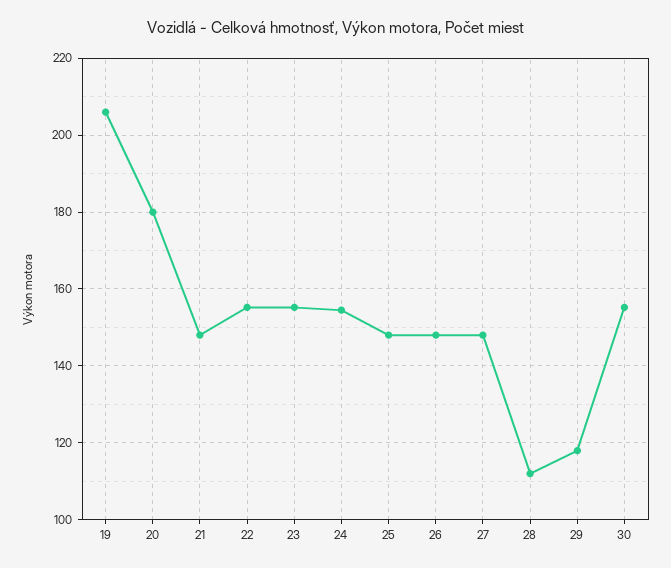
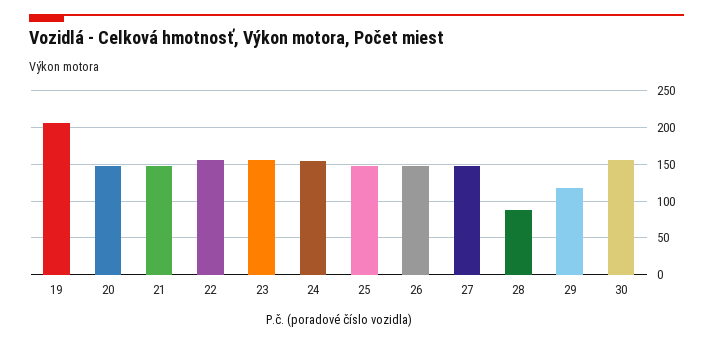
  {
    "19": 206,
-   "20": 180,
+   "20": 150,
    "21": 148,
    "22": 156,
    "23": 156,
    "24": 154,
    "25": 148,
    "26": 148,
    "27": 148,
-   "28": 112,
+   "28": 90,
    "29": 118,
    "30": 156
  }

